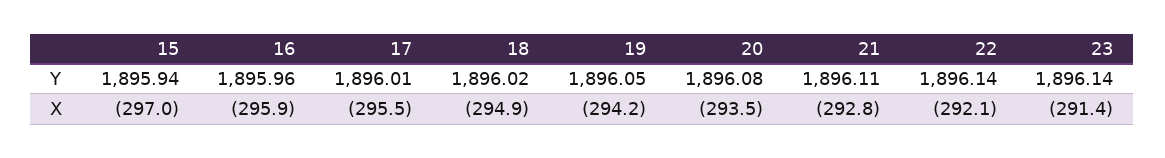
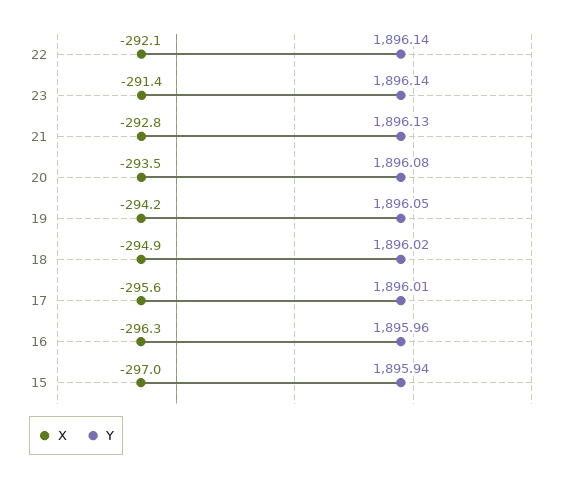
  {
    "Y": {
      "15": 1895.94,
      "16": 1895.96,
      "17": 1896.01,
      "18": 1896.02,
      "19": 1896.05,
      "20": 1896.08,
-     "21": 1896.11,
+     "21": 1896.13,
      "22": 1896.14,
      "23": 1896.14
    },
    "X": {
      "15": -297,
-     "16": -295.9,
+     "16": -296.3,
-     "17": -295.5,
+     "17": -295.6,
      "18": -294.9,
      "19": -294.2,
      "20": -293.5,
      "21": -292.8,
      "22": -292.1,
      "23": -291.4
    }
  }

